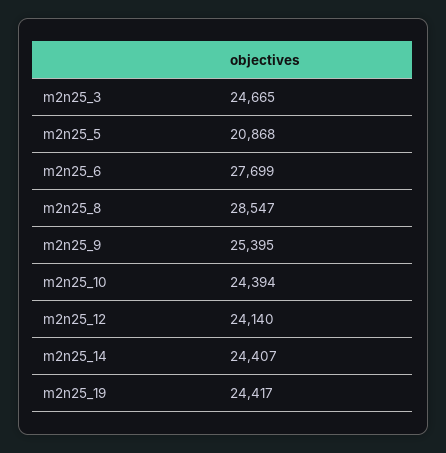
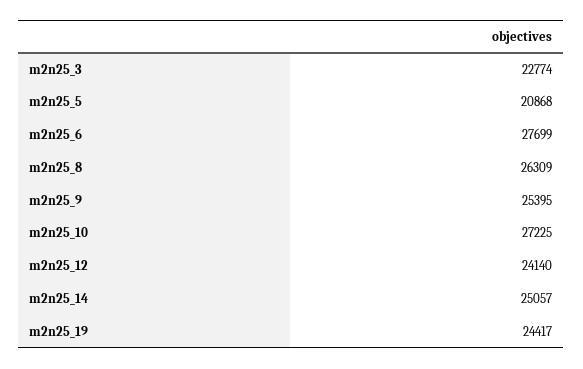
  {
-   "m2n25_3": 24665,
+   "m2n25_3": 22774,
    "m2n25_5": 20868,
    "m2n25_6": 27699,
-   "m2n25_8": 28547,
+   "m2n25_8": 26309,
    "m2n25_9": 25395,
-   "m2n25_10": 24394,
+   "m2n25_10": 27225,
    "m2n25_12": 24140,
-   "m2n25_14": 24407,
+   "m2n25_14": 25057,
    "m2n25_19": 24417
  }

